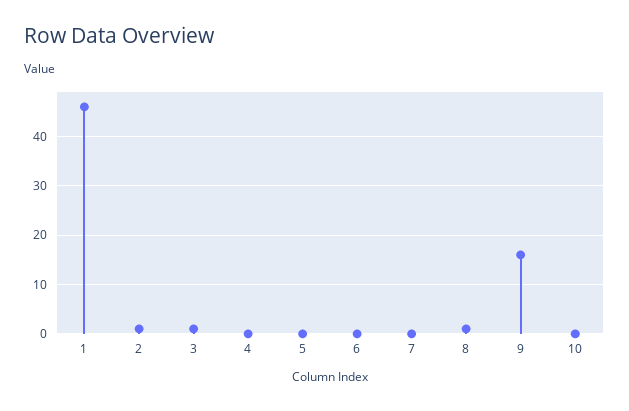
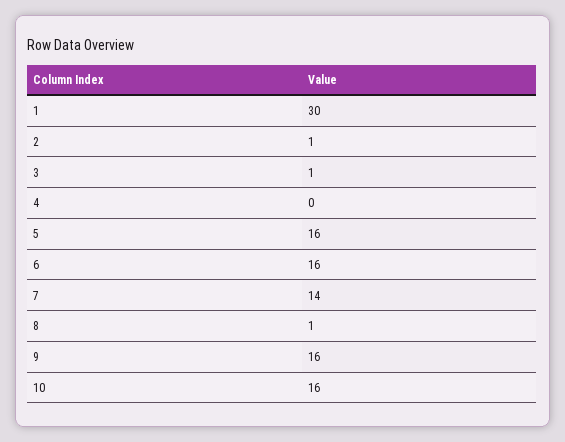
  {
-   "1": 45,
+   "1": 30,
    "2": 1,
    "3": 1,
    "4": 0,
-   "5": 0,
+   "5": 16,
-   "6": 0,
+   "6": 16,
-   "7": 0,
+   "7": 14,
    "8": 1,
    "9": 16,
-   "10": 0
+   "10": 16
  }

